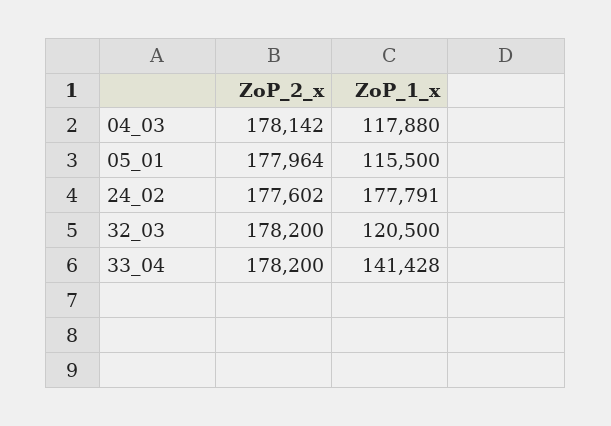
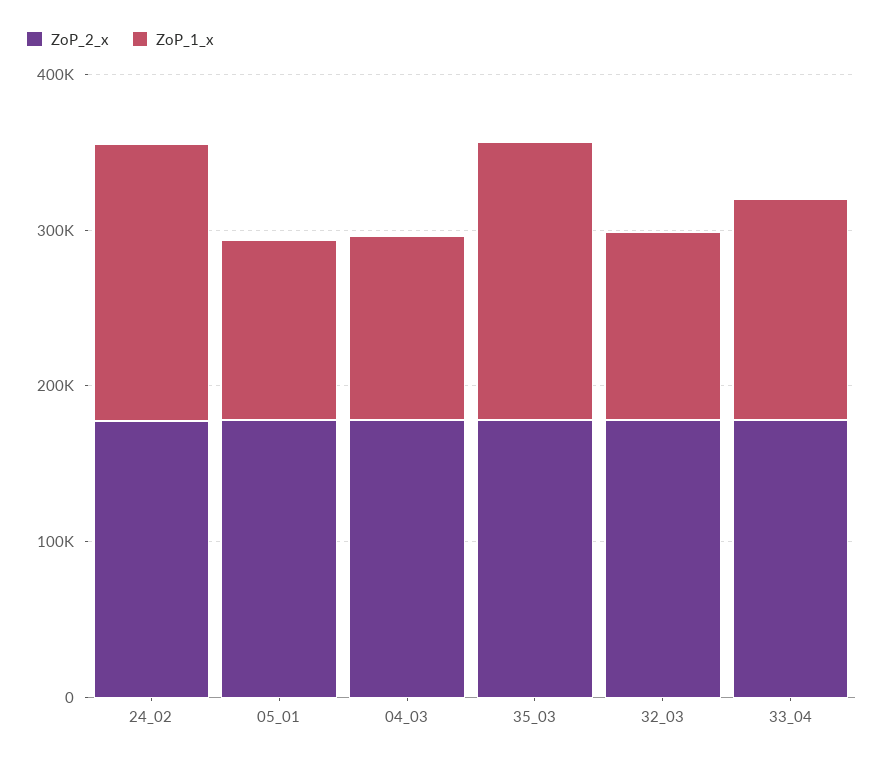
  {
    "ZoP_2_x": {
      "04_03": 178142,
      "05_01": 177964,
      "24_02": 177602,
      "32_03": 178200,
-     "33_04": 178200
+     "33_04": 178200,
+     "35_03": 180000
    },
    "ZoP_1_x": {
      "04_03": 117880,
      "05_01": 115500,
      "24_02": 177791,
      "32_03": 120500,
-     "33_04": 141428
+     "33_04": 141428,
+     "35_03": 180000
    }
  }

